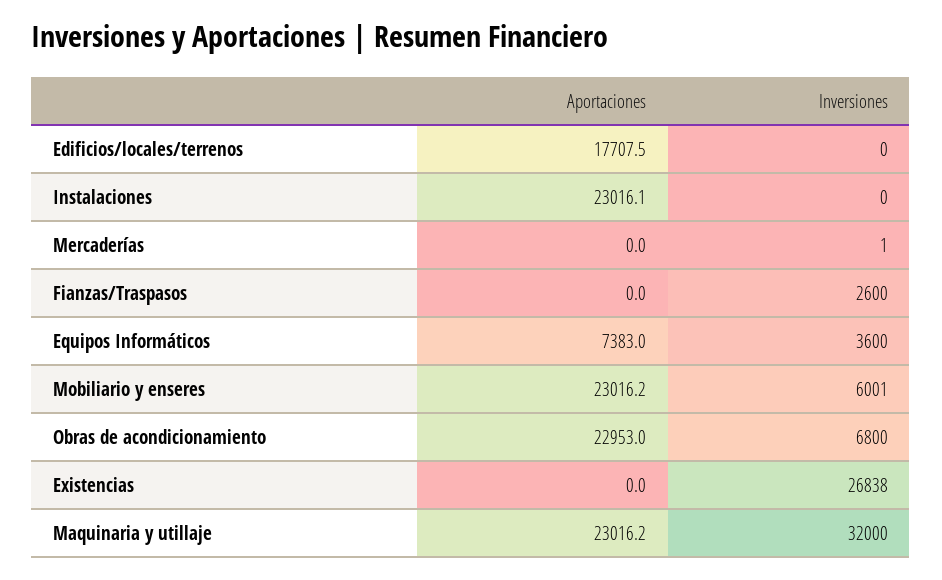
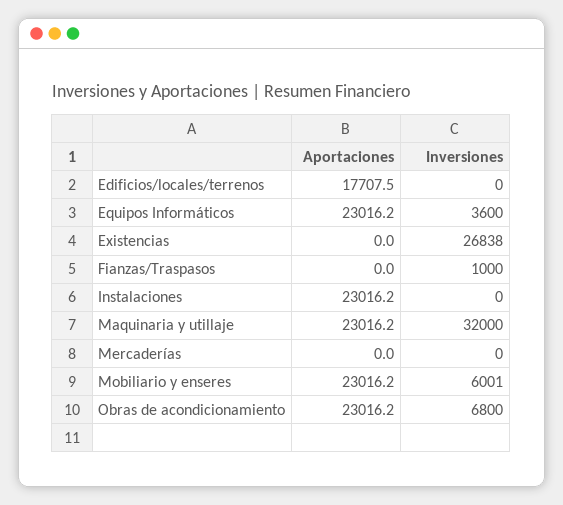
  {
    "Aportaciones": {
      "Edificios/locales/terrenos": 17707.5,
-     "Instalaciones": 23016.1,
+     "Instalaciones": 23016.2,
      "Mercaderías": 0,
      "Fianzas/Traspasos": 0,
-     "Equipos Informáticos": 7383,
+     "Equipos Informáticos": 23016.2,
      "Mobiliario y enseres": 23016.2,
-     "Obras de acondicionamiento": 22953,
+     "Obras de acondicionamiento": 23016.2,
      "Existencias": 0,
      "Maquinaria y utillaje": 23016.2
    },
    "Inversiones": {
      "Edificios/locales/terrenos": 0,
      "Instalaciones": 0,
-     "Mercaderías": 1,
+     "Mercaderías": 0,
-     "Fianzas/Traspasos": 2600,
+     "Fianzas/Traspasos": 1000,
      "Equipos Informáticos": 3600,
      "Mobiliario y enseres": 6001,
      "Obras de acondicionamiento": 6800,
      "Existencias": 26838,
      "Maquinaria y utillaje": 32000
    }
  }

